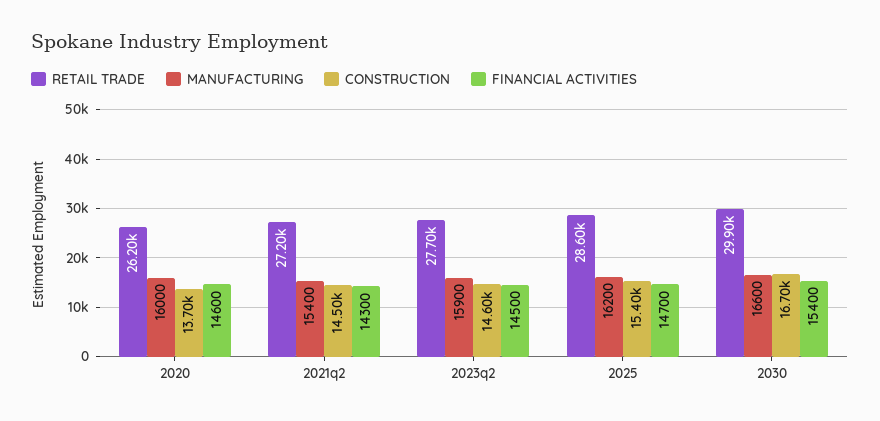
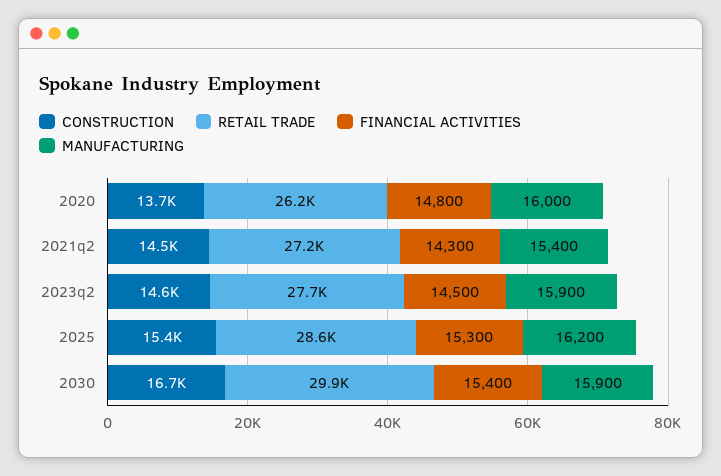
  {
    "RETAIL TRADE": {
      "2020": 26200,
      "2021q2": 27200,
      "2023q2": 27700,
      "2025": 28600,
      "2030": 29900
    },
    "MANUFACTURING": {
      "2020": 16000,
      "2021q2": 15400,
      "2023q2": 15900,
      "2025": 16200,
-     "2030": 16600
+     "2030": 15900
    },
    "CONSTRUCTION": {
      "2020": 13700,
      "2021q2": 14500,
      "2023q2": 14600,
      "2025": 15400,
      "2030": 16700
    },
    "FINANCIAL ACTIVITIES": {
-     "2020": 14600,
+     "2020": 14800,
      "2021q2": 14300,
      "2023q2": 14500,
-     "2025": 14700,
+     "2025": 15300,
      "2030": 15400
    }
  }

